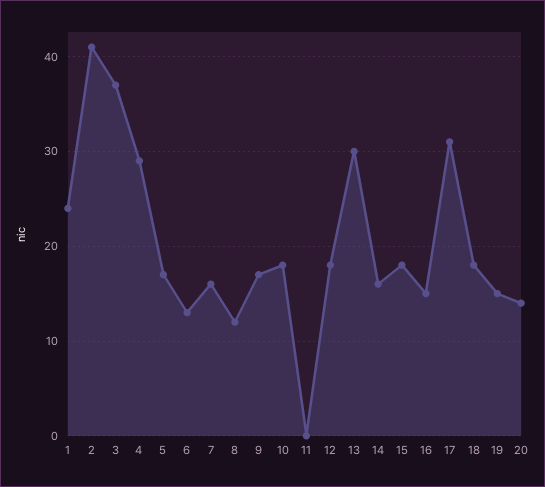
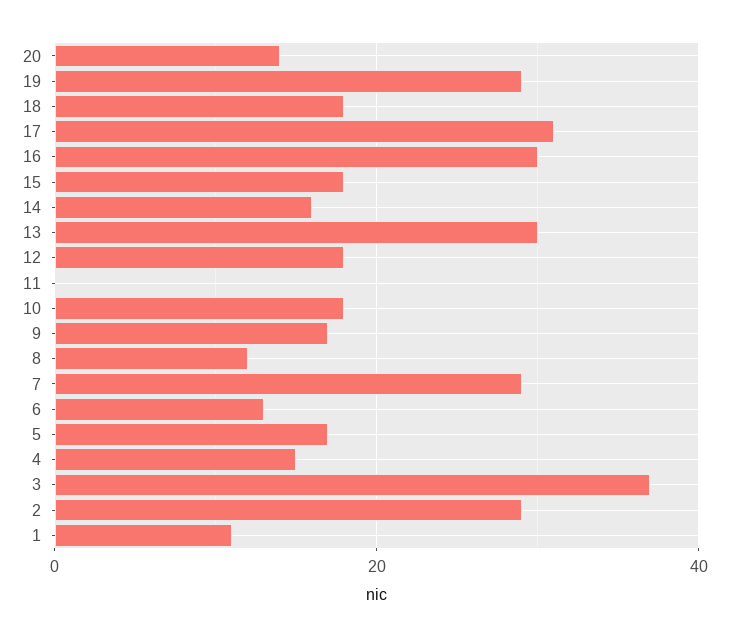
  {
-   "1": 24,
+   "1": 10,
-   "2": 41,
+   "2": 30,
    "3": 37,
-   "4": 29,
+   "4": 15,
    "5": 17,
    "6": 13,
-   "7": 16,
+   "7": 30,
    "8": 12,
    "9": 17,
    "10": 18,
    "11": 0,
    "12": 18,
    "13": 30,
    "14": 16,
    "15": 18,
-   "16": 15,
+   "16": 30,
    "17": 31,
    "18": 18,
-   "19": 15,
+   "19": 30,
    "20": 14
  }

